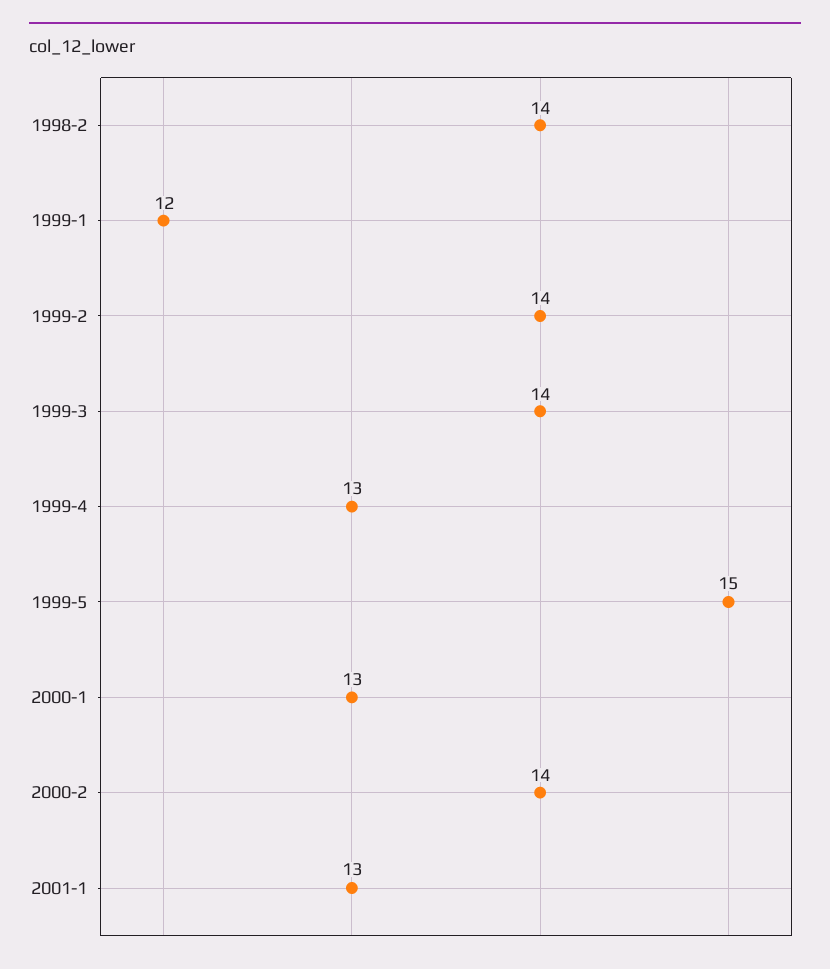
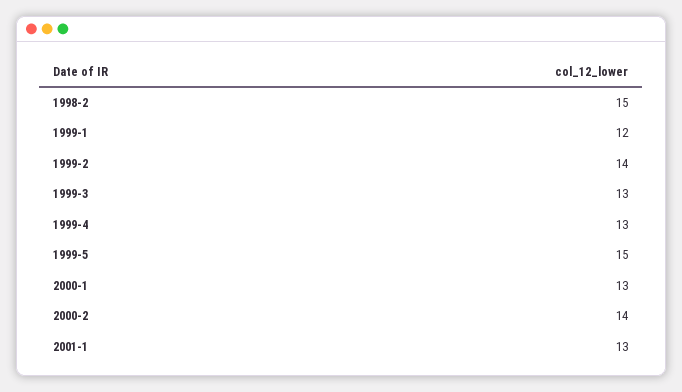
  {
-   "1998-2": 14,
+   "1998-2": 15,
    "1999-1": 12,
    "1999-2": 14,
-   "1999-3": 14,
+   "1999-3": 13,
    "1999-4": 13,
    "1999-5": 15,
    "2000-1": 13,
    "2000-2": 14,
    "2001-1": 13
  }

